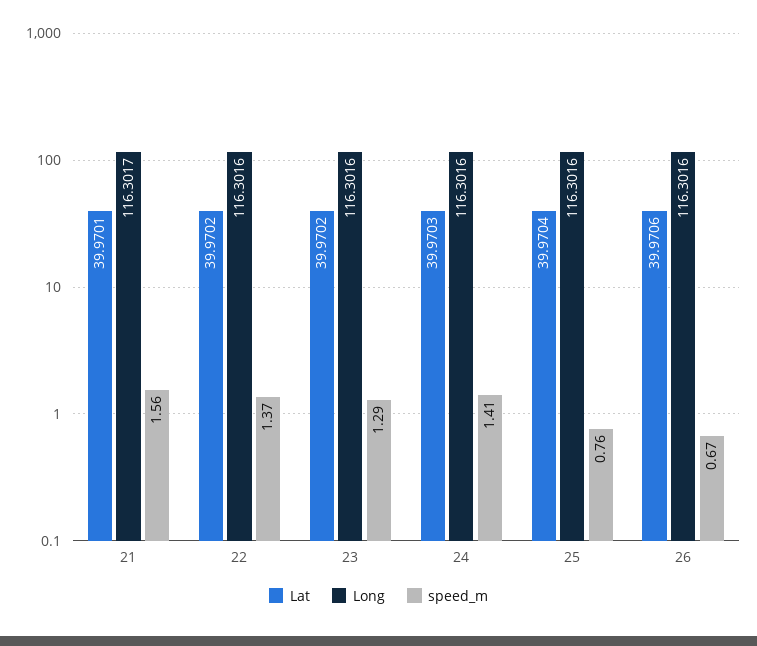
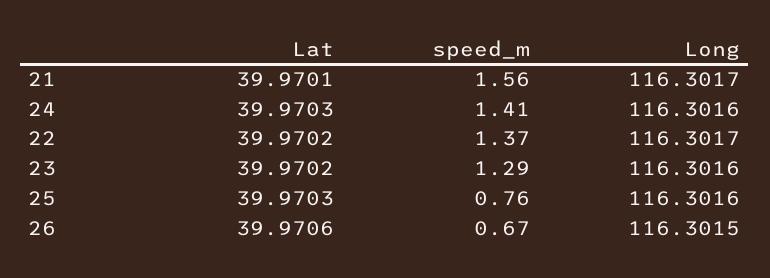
  {
    "Lat": {
      "21": 39.9701,
      "22": 39.9702,
      "23": 39.9702,
      "24": 39.9703,
-     "25": 39.9704,
+     "25": 39.9703,
      "26": 39.9706
    },
    "Long": {
      "21": 116.3017,
-     "22": 116.3016,
+     "22": 116.3017,
      "23": 116.3016,
      "24": 116.3016,
      "25": 116.3016,
-     "26": 116.3016
+     "26": 116.3015
    },
    "speed_m": {
      "21": 1.56,
      "22": 1.37,
      "23": 1.29,
      "24": 1.41,
      "25": 0.76,
      "26": 0.67
    }
  }

